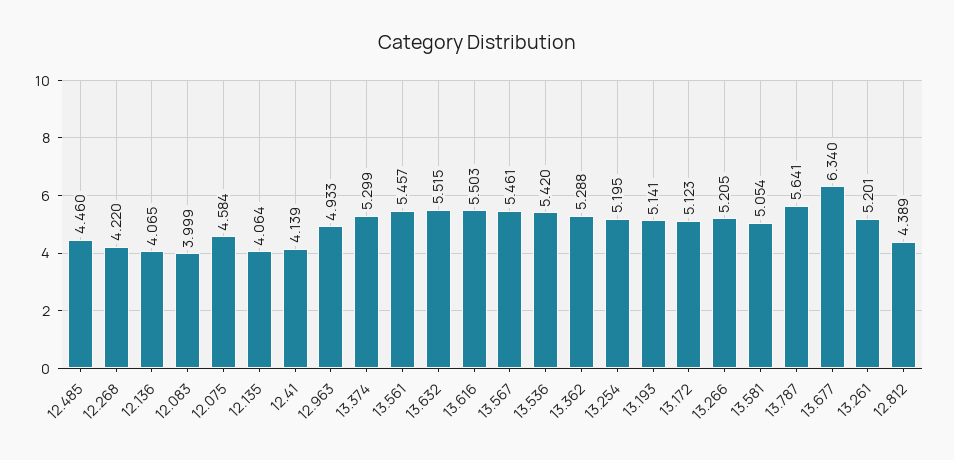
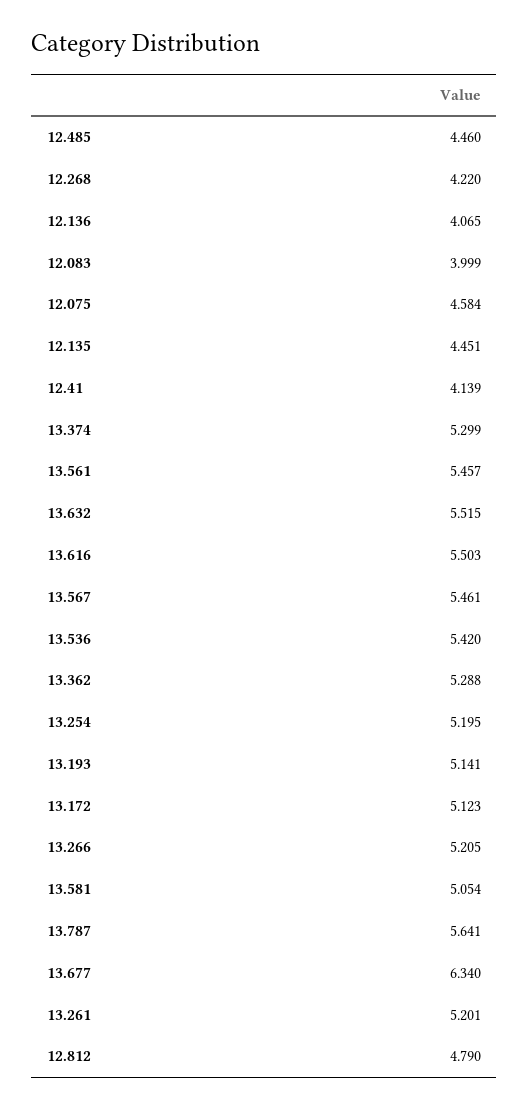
  {
    "12.485": 4.46,
    "12.268": 4.22,
    "12.136": 4.065,
    "12.083": 3.999,
    "12.075": 4.584,
-   "12.135": 4.064,
+   "12.135": 4.451,
    "12.41": 4.139,
-   "12.963": 4.933,
    "13.374": 5.299,
    "13.561": 5.457,
    "13.632": 5.515,
    "13.616": 5.503,
    "13.567": 5.461,
    "13.536": 5.42,
    "13.362": 5.288,
    "13.254": 5.195,
    "13.193": 5.141,
    "13.172": 5.123,
    "13.266": 5.205,
    "13.581": 5.054,
    "13.787": 5.641,
    "13.677": 6.34,
    "13.261": 5.201,
-   "12.812": 4.389
+   "12.812": 4.79
  }

